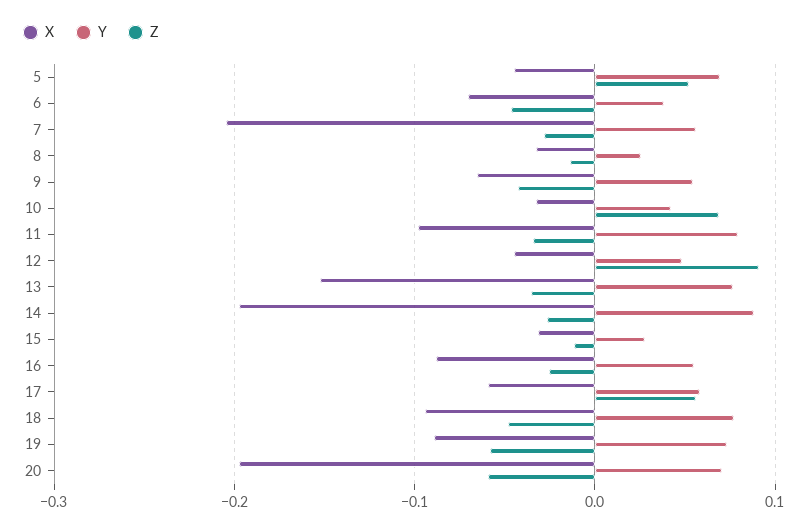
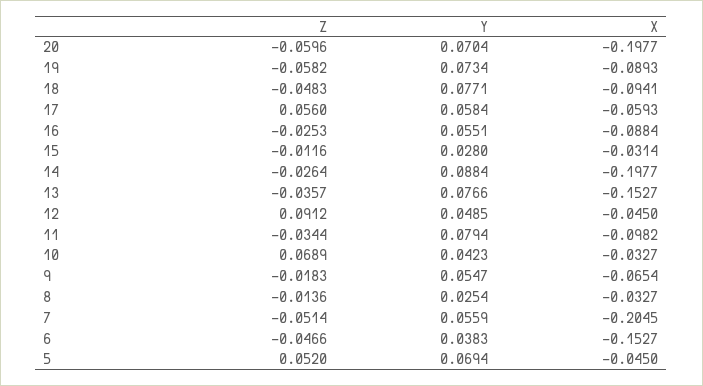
  {
    "X": {
      "5": -0.045,
-     "6": -0.07,
+     "6": -0.1527,
      "7": -0.2045,
      "8": -0.0327,
      "9": -0.0654,
      "10": -0.0327,
      "11": -0.0982,
      "12": -0.045,
      "13": -0.1527,
      "14": -0.1977,
      "15": -0.0314,
      "16": -0.0884,
      "17": -0.0593,
      "18": -0.0941,
      "19": -0.0893,
      "20": -0.1977
    },
    "Y": {
      "5": 0.0694,
      "6": 0.0383,
      "7": 0.0559,
      "8": 0.0254,
      "9": 0.0547,
      "10": 0.0423,
      "11": 0.0794,
      "12": 0.0485,
      "13": 0.0766,
      "14": 0.0884,
      "15": 0.028,
      "16": 0.0551,
      "17": 0.0584,
      "18": 0.0771,
      "19": 0.0734,
      "20": 0.0704
    },
    "Z": {
      "5": 0.052,
      "6": -0.0466,
-     "7": -0.03,
+     "7": -0.0514,
      "8": -0.0136,
-     "9": -0.04,
+     "9": -0.0183,
      "10": 0.0689,
      "11": -0.0344,
      "12": 0.0912,
      "13": -0.0357,
      "14": -0.0264,
      "15": -0.0116,
      "16": -0.0253,
      "17": 0.056,
      "18": -0.0483,
      "19": -0.0582,
      "20": -0.0596
    }
  }

